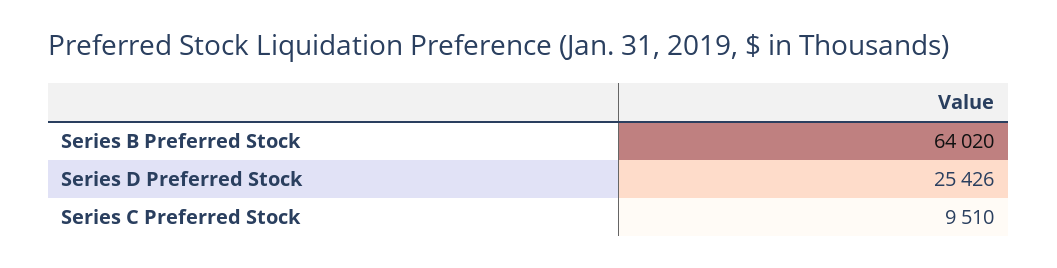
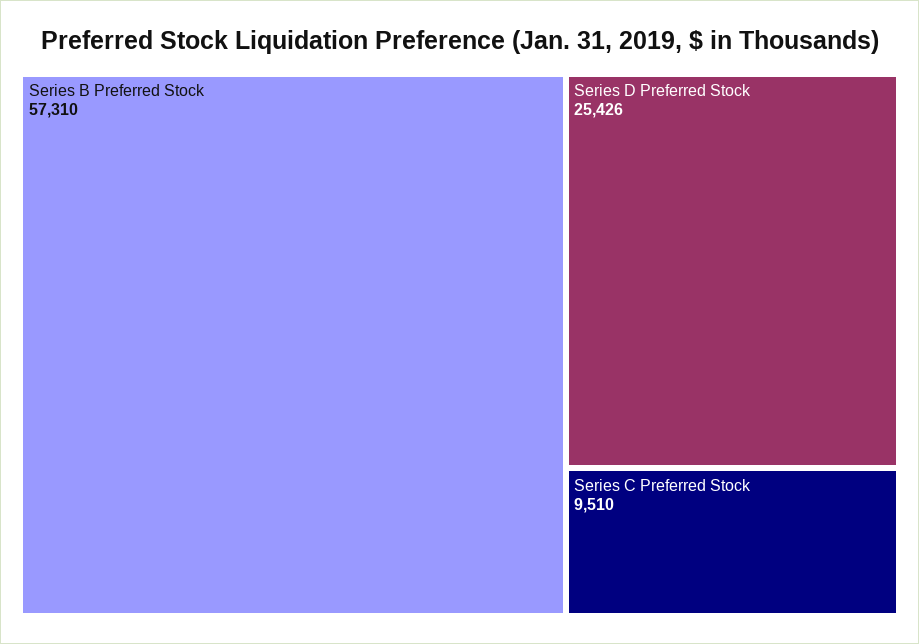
  {
-   "Series B Preferred Stock": 64020,
+   "Series B Preferred Stock": 57310,
    "Series D Preferred Stock": 25426,
    "Series C Preferred Stock": 9510
  }

